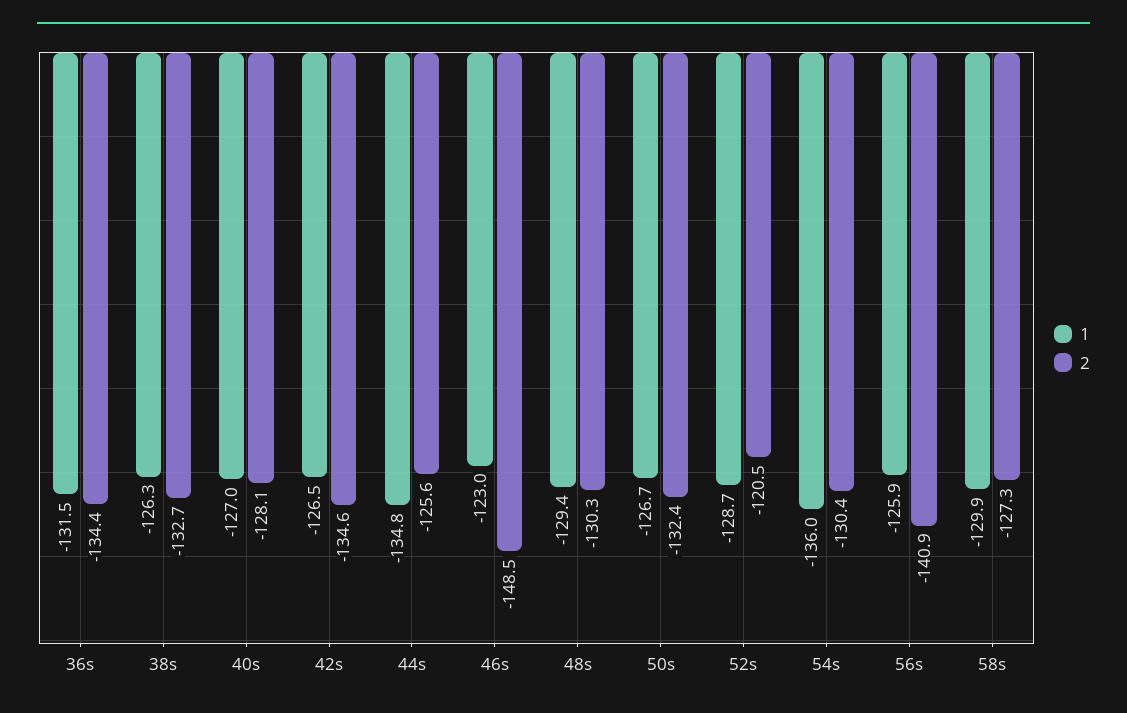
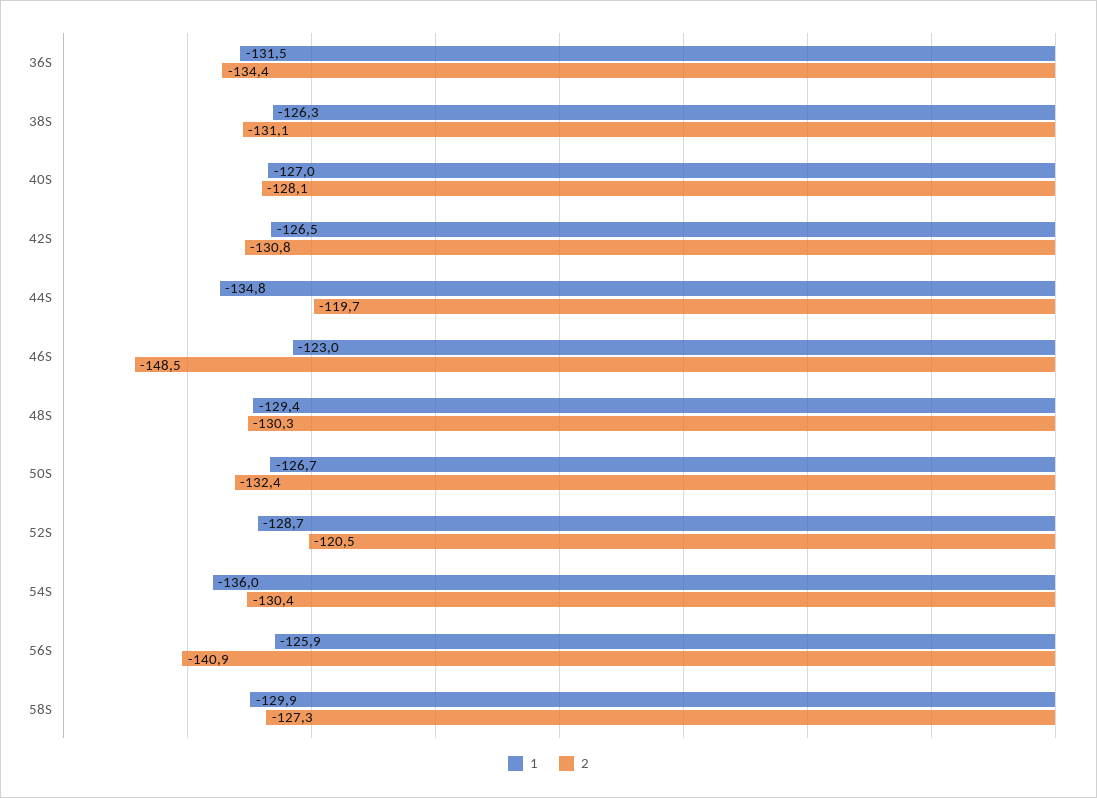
  {
    "1": {
      "36s": -131.5,
      "38s": -126.3,
      "40s": -127,
      "42s": -126.5,
      "44s": -134.8,
      "46s": -123,
      "48s": -129.4,
      "50s": -126.7,
      "52s": -128.7,
      "54s": -136,
      "56s": -125.9,
      "58s": -129.9
    },
    "2": {
      "36s": -134.4,
-     "38s": -132.7,
+     "38s": -131.1,
      "40s": -128.1,
-     "42s": -134.6,
+     "42s": -130.8,
-     "44s": -125.6,
+     "44s": -119.7,
      "46s": -148.5,
      "48s": -130.3,
      "50s": -132.4,
      "52s": -120.5,
      "54s": -130.4,
      "56s": -140.9,
      "58s": -127.3
    }
  }

